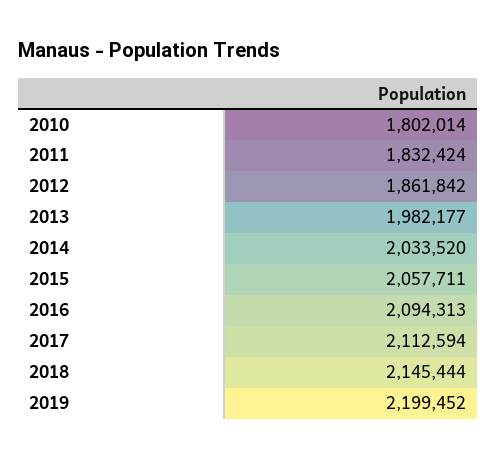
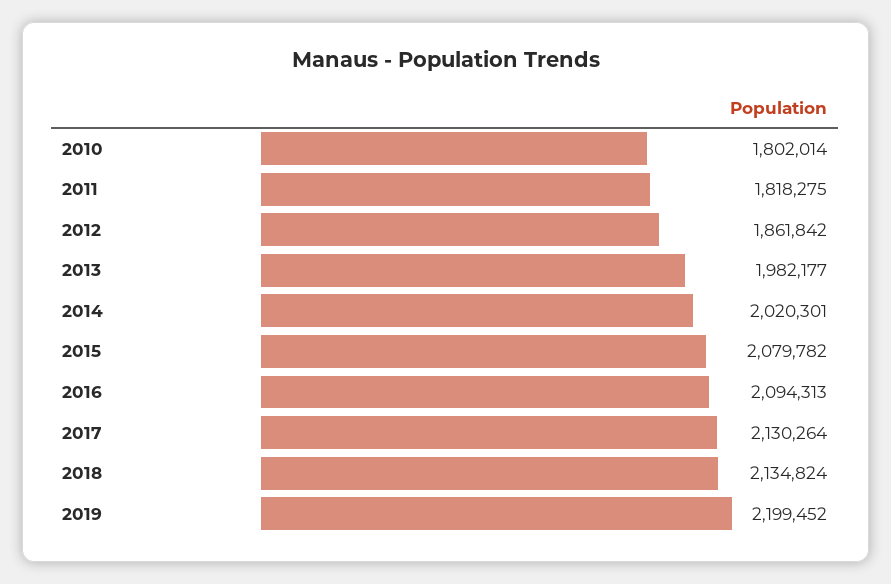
  {
    "2010": 1802014,
-   "2011": 1832424,
+   "2011": 1818275,
    "2012": 1861842,
    "2013": 1982177,
-   "2014": 2033520,
+   "2014": 2020301,
-   "2015": 2057711,
+   "2015": 2079782,
    "2016": 2094313,
-   "2017": 2112594,
+   "2017": 2130264,
-   "2018": 2145444,
+   "2018": 2134824,
    "2019": 2199452
  }

